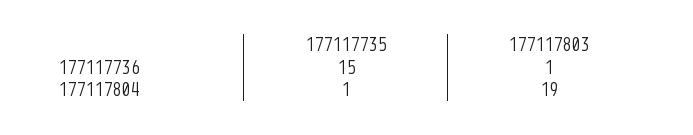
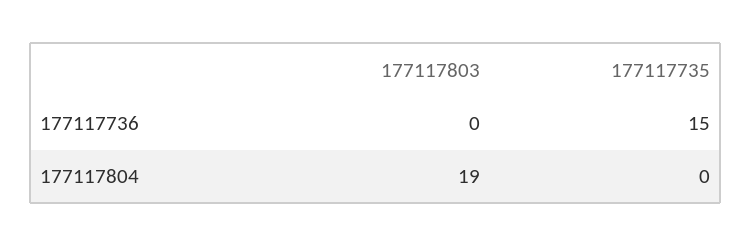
  {
    "177117735": {
      "177117736": 15,
-     "177117804": 1
+     "177117804": 0
    },
    "177117803": {
-     "177117736": 1,
+     "177117736": 0,
      "177117804": 19
    }
  }

